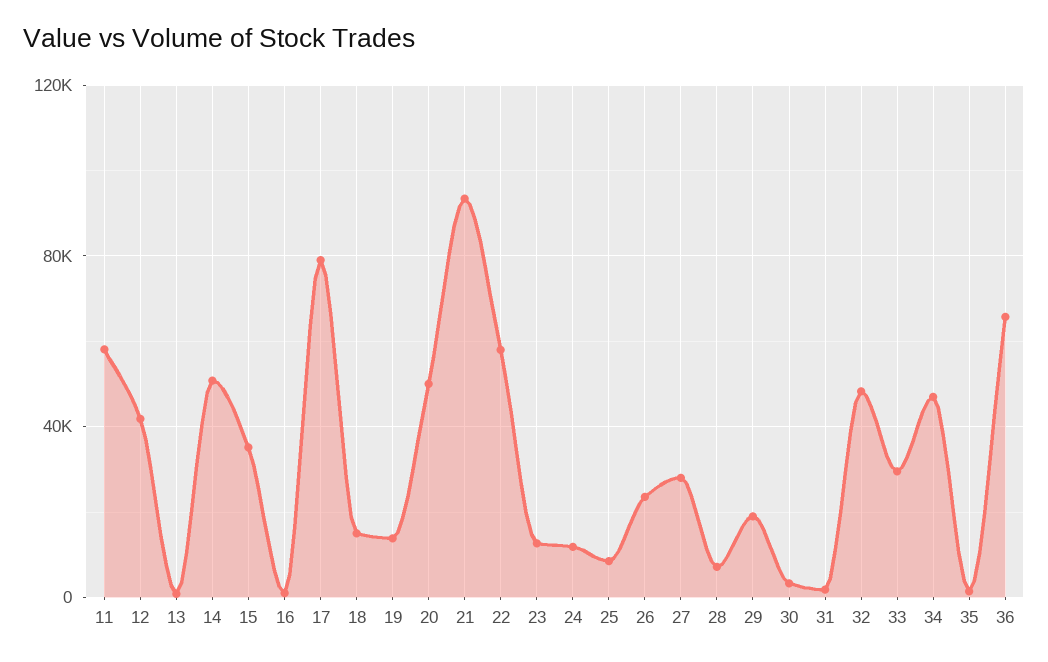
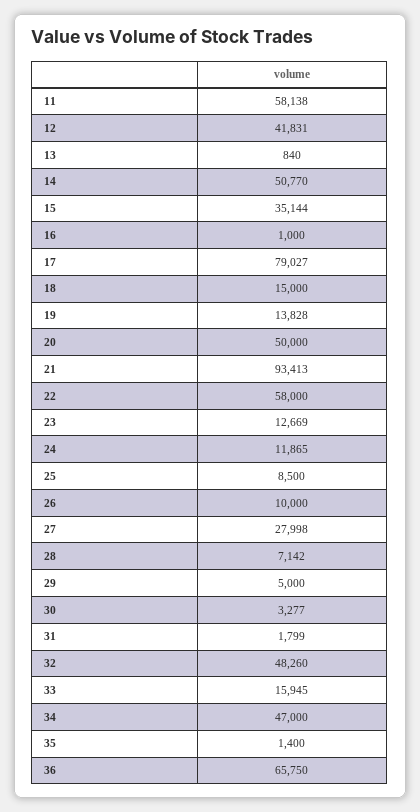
  {
    "11": 58138,
    "12": 41831,
    "13": 840,
    "14": 50770,
    "15": 35144,
    "16": 1000,
    "17": 79027,
    "18": 15000,
    "19": 13828,
    "20": 50000,
    "21": 93413,
    "22": 58000,
    "23": 12669,
    "24": 11865,
    "25": 8500,
-   "26": 25000,
+   "26": 10000,
    "27": 27998,
    "28": 7142,
-   "29": 20000,
+   "29": 5000,
    "30": 3277,
    "31": 1799,
    "32": 48260,
-   "33": 30000,
+   "33": 15945,
    "34": 47000,
    "35": 1400,
    "36": 65750
  }

